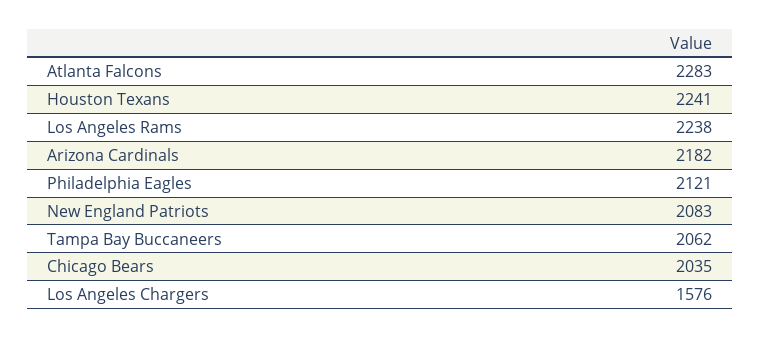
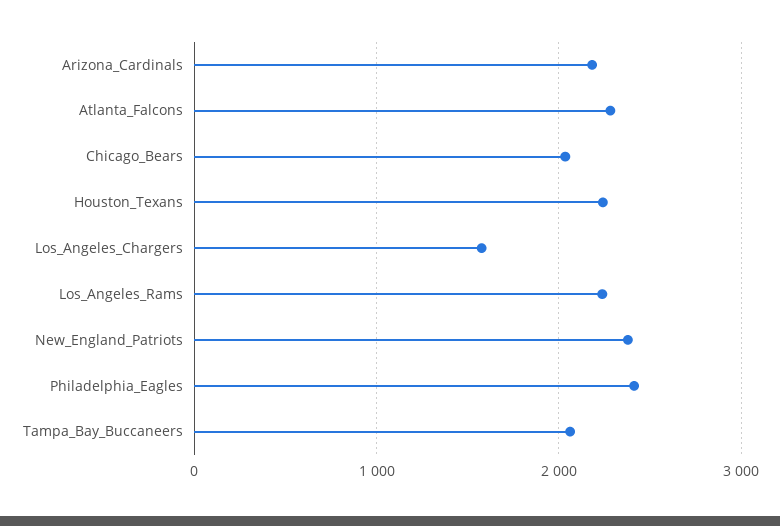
  {
    "Atlanta Falcons": 2283,
    "Houston Texans": 2241,
    "Los Angeles Rams": 2238,
    "Arizona Cardinals": 2182,
-   "Philadelphia Eagles": 2121,
+   "Philadelphia Eagles": 2400,
-   "New England Patriots": 2083,
+   "New England Patriots": 2400,
    "Tampa Bay Buccaneers": 2062,
    "Chicago Bears": 2035,
    "Los Angeles Chargers": 1576
  }

